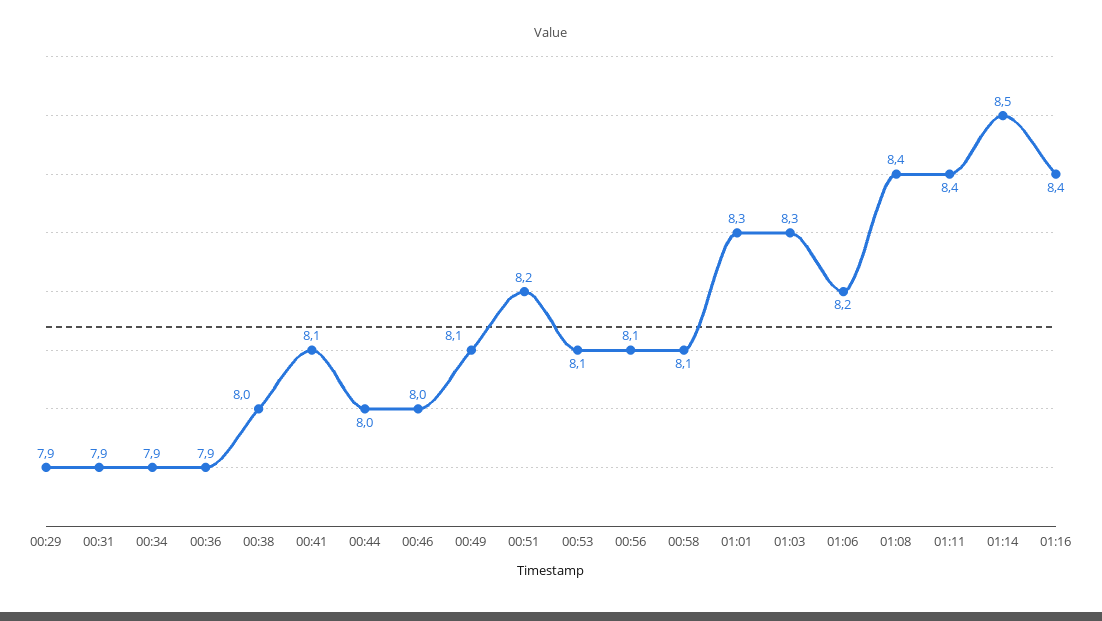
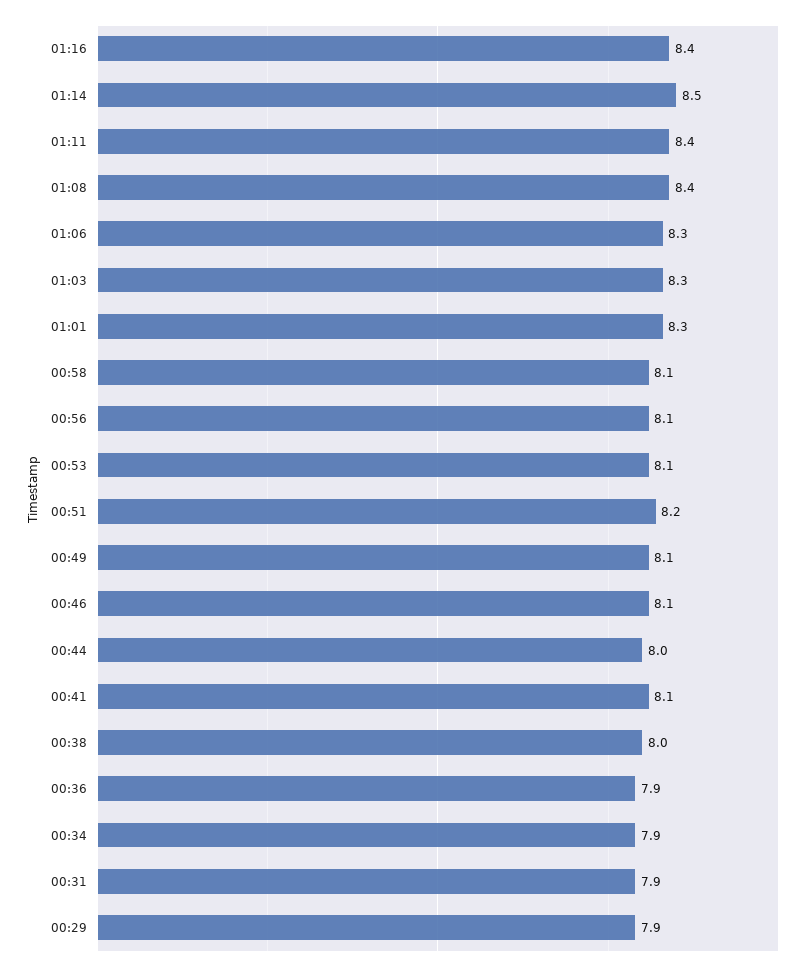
  {
    "00:29": 7.9,
    "00:31": 7.9,
    "00:34": 7.9,
    "00:36": 7.9,
    "00:38": 8,
    "00:41": 8.1,
    "00:44": 8,
-   "00:46": 8,
+   "00:46": 8.1,
    "00:49": 8.1,
    "00:51": 8.2,
    "00:53": 8.1,
    "00:56": 8.1,
    "00:58": 8.1,
    "01:01": 8.3,
    "01:03": 8.3,
-   "01:06": 8.2,
+   "01:06": 8.3,
    "01:08": 8.4,
    "01:11": 8.4,
    "01:14": 8.5,
    "01:16": 8.4
  }

